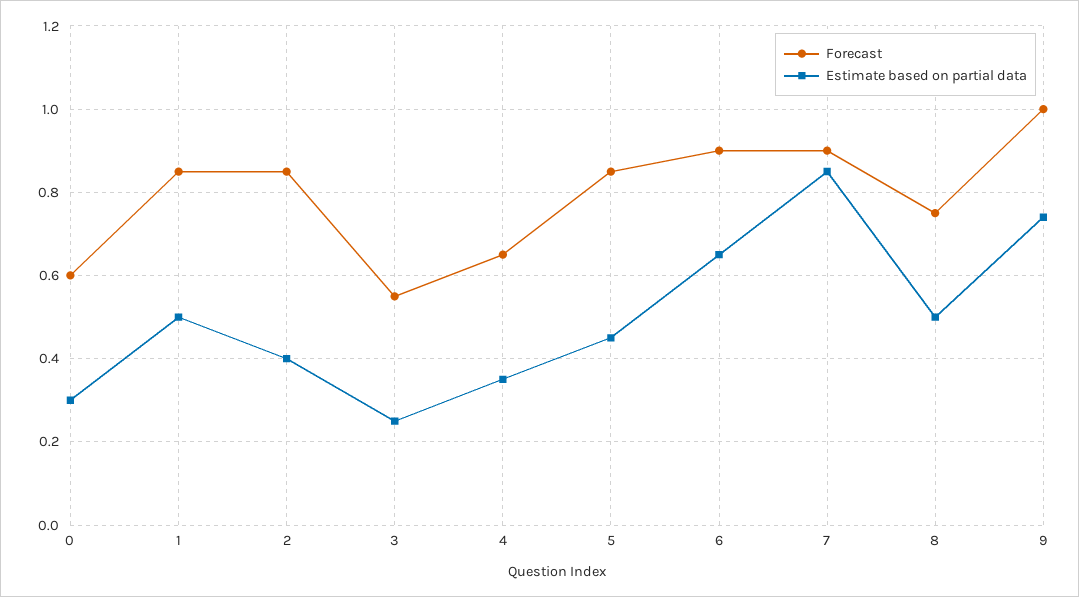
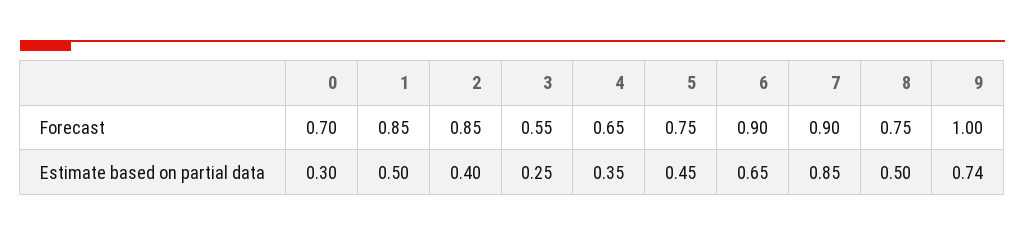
  {
    "Forecast": {
-     "0": 0.6,
+     "0": 0.7,
      "1": 0.85,
      "2": 0.85,
      "3": 0.55,
      "4": 0.65,
-     "5": 0.85,
+     "5": 0.75,
      "6": 0.9,
      "7": 0.9,
      "8": 0.75,
      "9": 1
    },
    "Estimate based on partial data": {
      "0": 0.3,
      "1": 0.5,
      "2": 0.4,
      "3": 0.25,
      "4": 0.35,
      "5": 0.45,
      "6": 0.65,
      "7": 0.85,
      "8": 0.5,
      "9": 0.74
    }
  }

